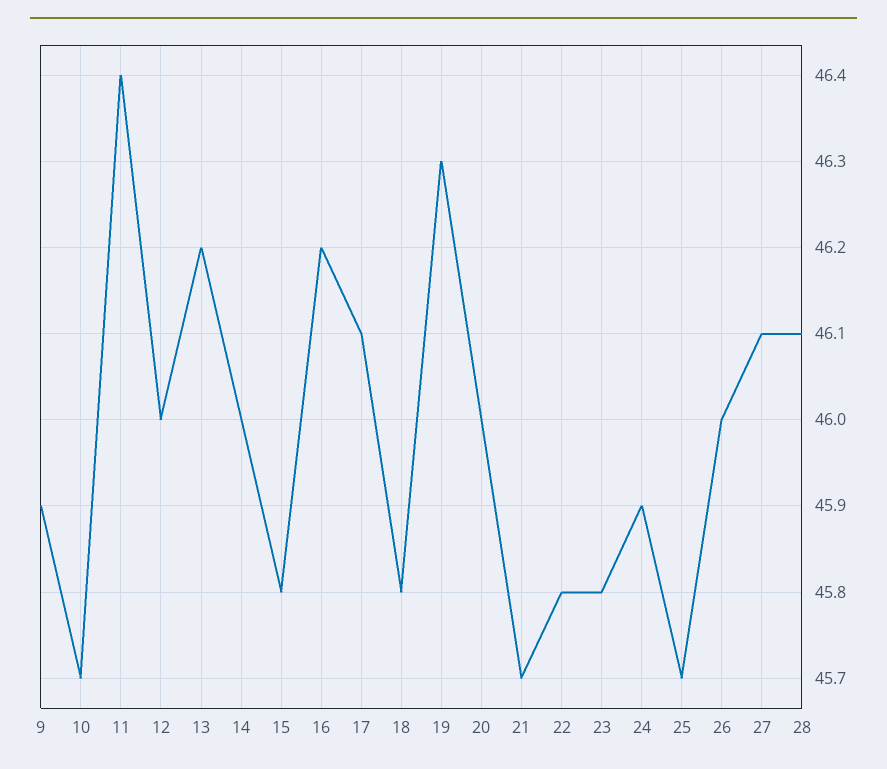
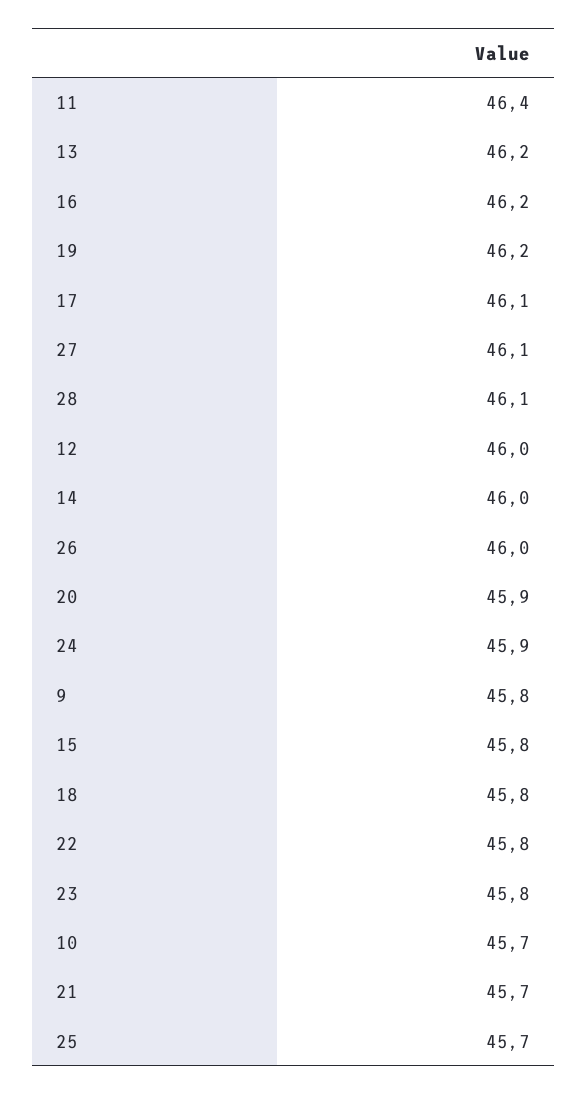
  {
-   "9": 45.9,
+   "9": 45.8,
    "10": 45.7,
    "11": 46.4,
    "12": 46,
    "13": 46.2,
    "14": 46,
    "15": 45.8,
    "16": 46.2,
    "17": 46.1,
    "18": 45.8,
-   "19": 46.3,
+   "19": 46.2,
-   "20": 46,
+   "20": 45.9,
    "21": 45.7,
    "22": 45.8,
    "23": 45.8,
    "24": 45.9,
    "25": 45.7,
    "26": 46,
    "27": 46.1,
    "28": 46.1
  }

